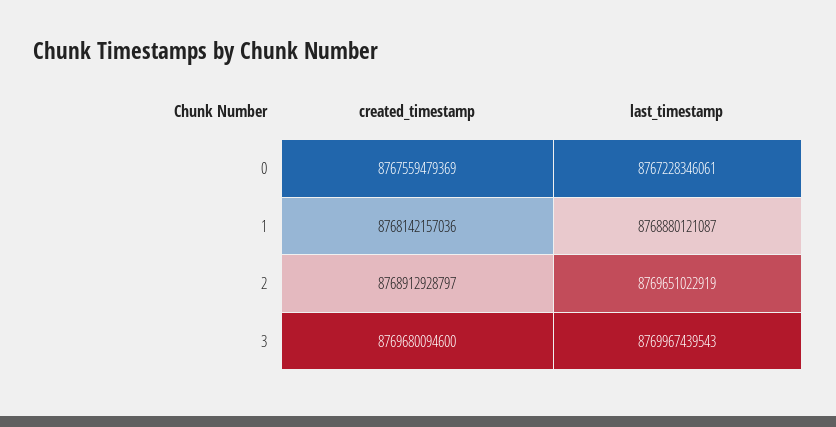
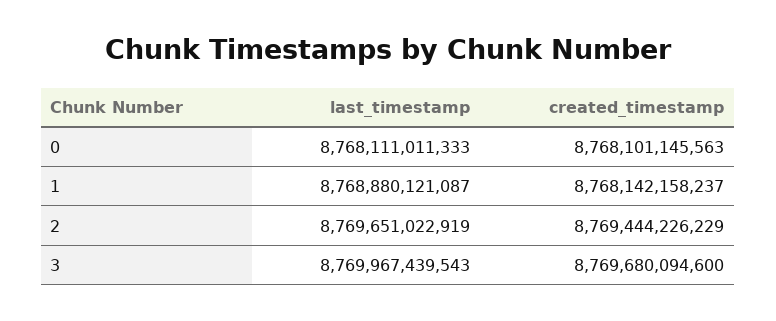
  {
    "created_timestamp": {
-     "0": 8767559479369,
+     "0": 8768101145563,
-     "1": 8768142157036,
+     "1": 8768142158237,
-     "2": 8768912928797,
+     "2": 8769444226229,
      "3": 8769680094600
    },
    "last_timestamp": {
-     "0": 8767228346061,
+     "0": 8768111011333,
      "1": 8768880121087,
      "2": 8769651022919,
      "3": 8769967439543
    }
  }

